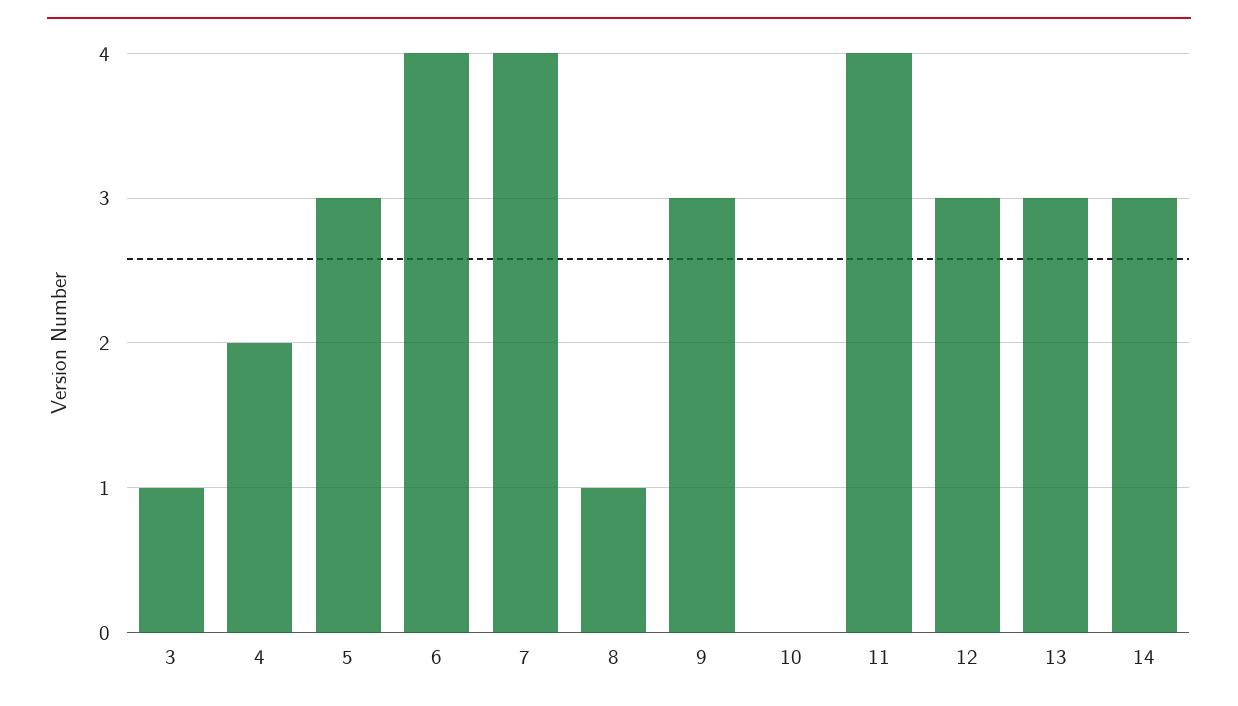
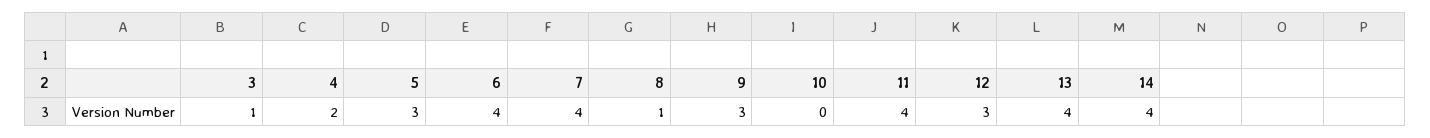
  {
    "3": 1,
    "4": 2,
    "5": 3,
    "6": 4,
    "7": 4,
    "8": 1,
    "9": 3,
    "10": 0,
    "11": 4,
    "12": 3,
-   "13": 3,
+   "13": 4,
-   "14": 3
+   "14": 4
  }

